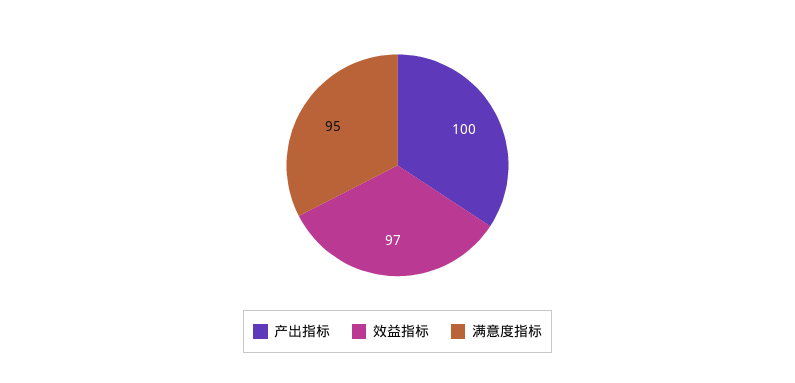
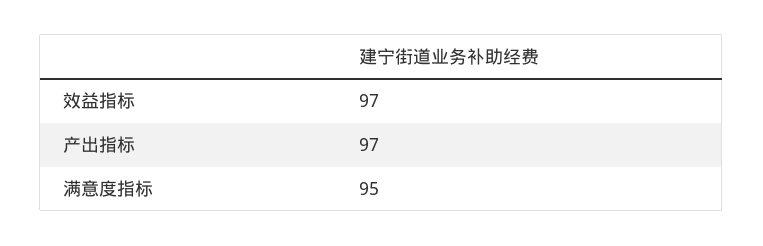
  {
-   "产出指标": 100,
+   "产出指标": 97,
    "效益指标": 97,
    "满意度指标": 95
  }

